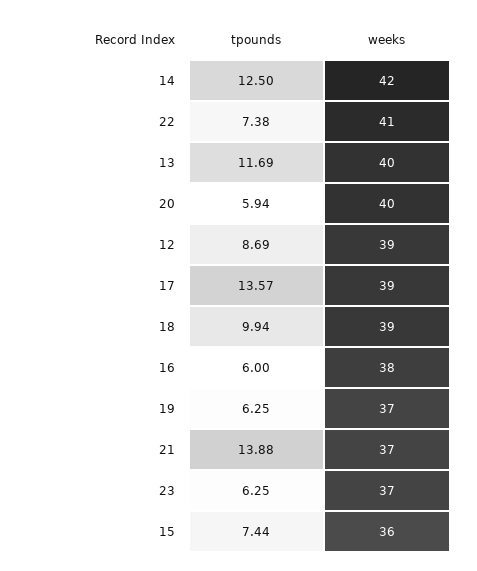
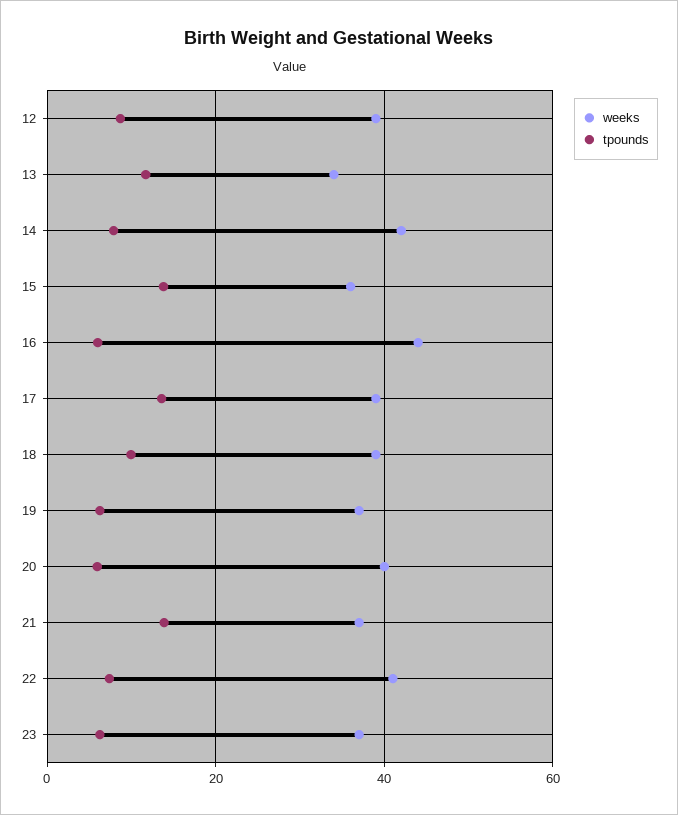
  {
    "tpounds": {
-     "14": 12.5,
+     "14": 8,
      "22": 7.38,
      "13": 11.69,
      "20": 5.94,
      "12": 8.69,
      "17": 13.57,
      "18": 9.94,
      "16": 6,
      "19": 6.25,
      "21": 13.88,
      "23": 6.25,
-     "15": 7.44
+     "15": 14
    },
    "weeks": {
      "14": 42,
      "22": 41,
-     "13": 40,
+     "13": 34,
      "20": 40,
      "12": 39,
      "17": 39,
      "18": 39,
-     "16": 38,
+     "16": 44,
      "19": 37,
      "21": 37,
      "23": 37,
      "15": 36
    }
  }

